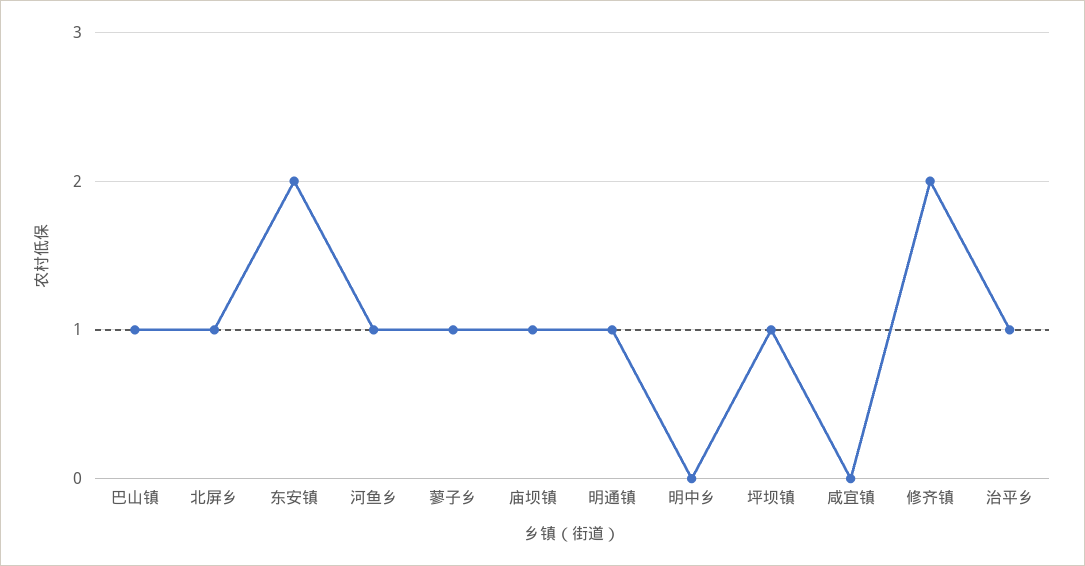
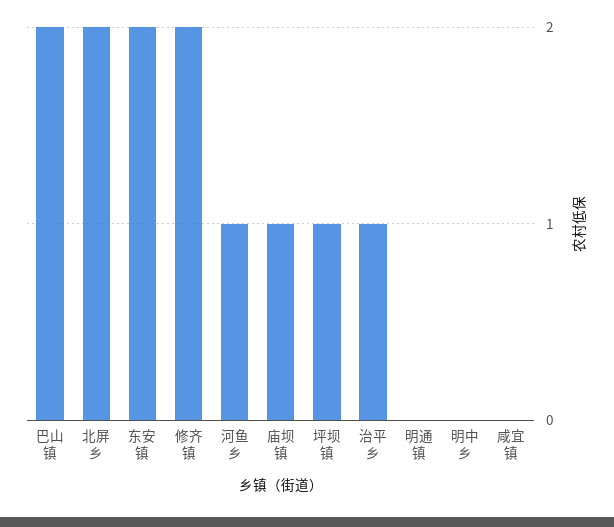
  {
-   "巴山镇": 1,
+   "巴山镇": 2,
-   "北屏乡": 1,
+   "北屏乡": 2,
    "东安镇": 2,
    "河鱼乡": 1,
-   "蓼子乡": 1,
    "庙坝镇": 1,
-   "明通镇": 1,
+   "明通镇": 0,
    "明中乡": 0,
    "坪坝镇": 1,
    "咸宜镇": 0,
    "修齐镇": 2,
    "治平乡": 1
  }

